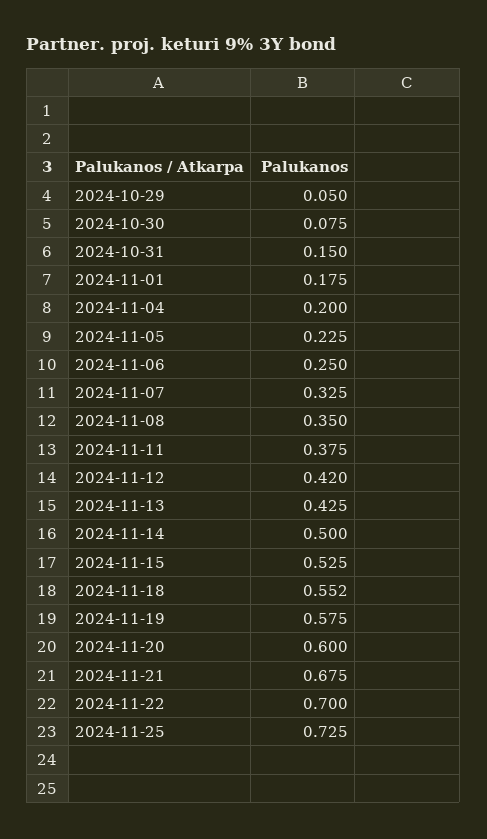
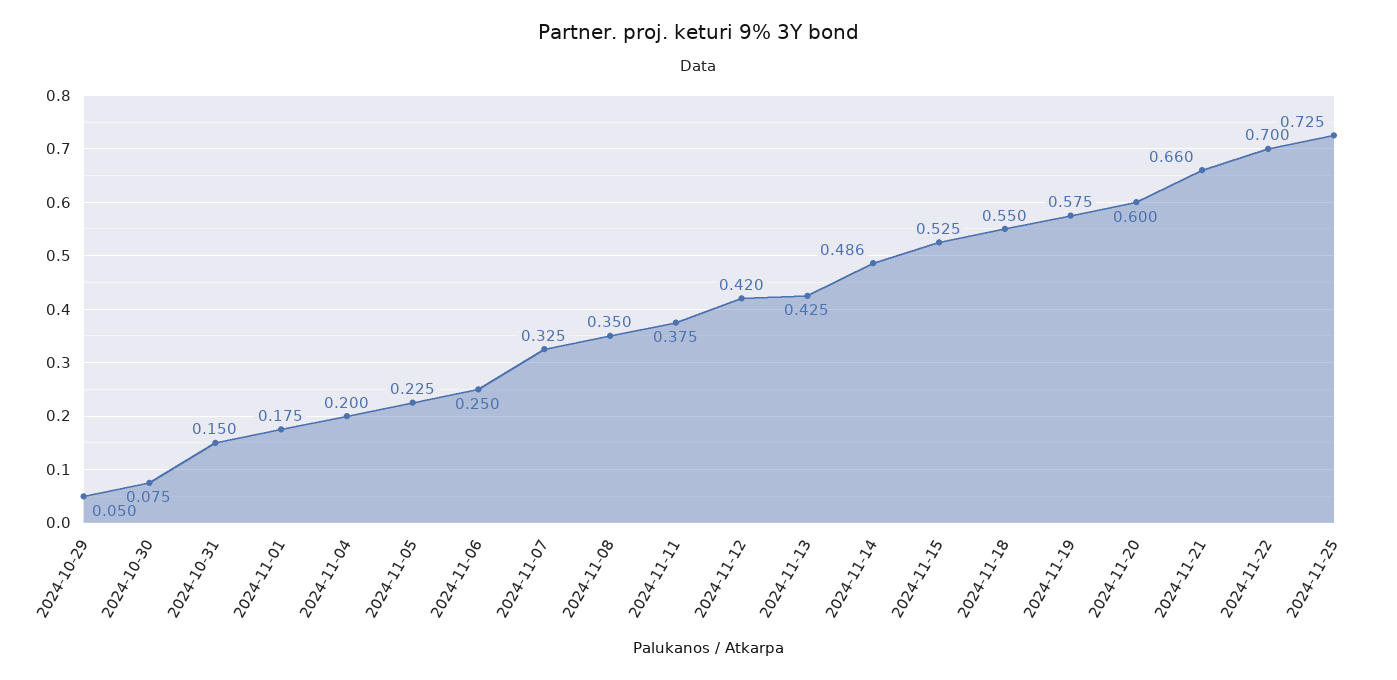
  {
    "2024-10-29": 0.05,
    "2024-10-30": 0.075,
    "2024-10-31": 0.15,
    "2024-11-01": 0.175,
    "2024-11-04": 0.2,
    "2024-11-05": 0.225,
    "2024-11-06": 0.25,
    "2024-11-07": 0.325,
    "2024-11-08": 0.35,
    "2024-11-11": 0.375,
    "2024-11-12": 0.42,
    "2024-11-13": 0.425,
-   "2024-11-14": 0.5,
+   "2024-11-14": 0.486,
    "2024-11-15": 0.525,
-   "2024-11-18": 0.552,
+   "2024-11-18": 0.55,
    "2024-11-19": 0.575,
    "2024-11-20": 0.6,
-   "2024-11-21": 0.675,
+   "2024-11-21": 0.66,
    "2024-11-22": 0.7,
    "2024-11-25": 0.725
  }

